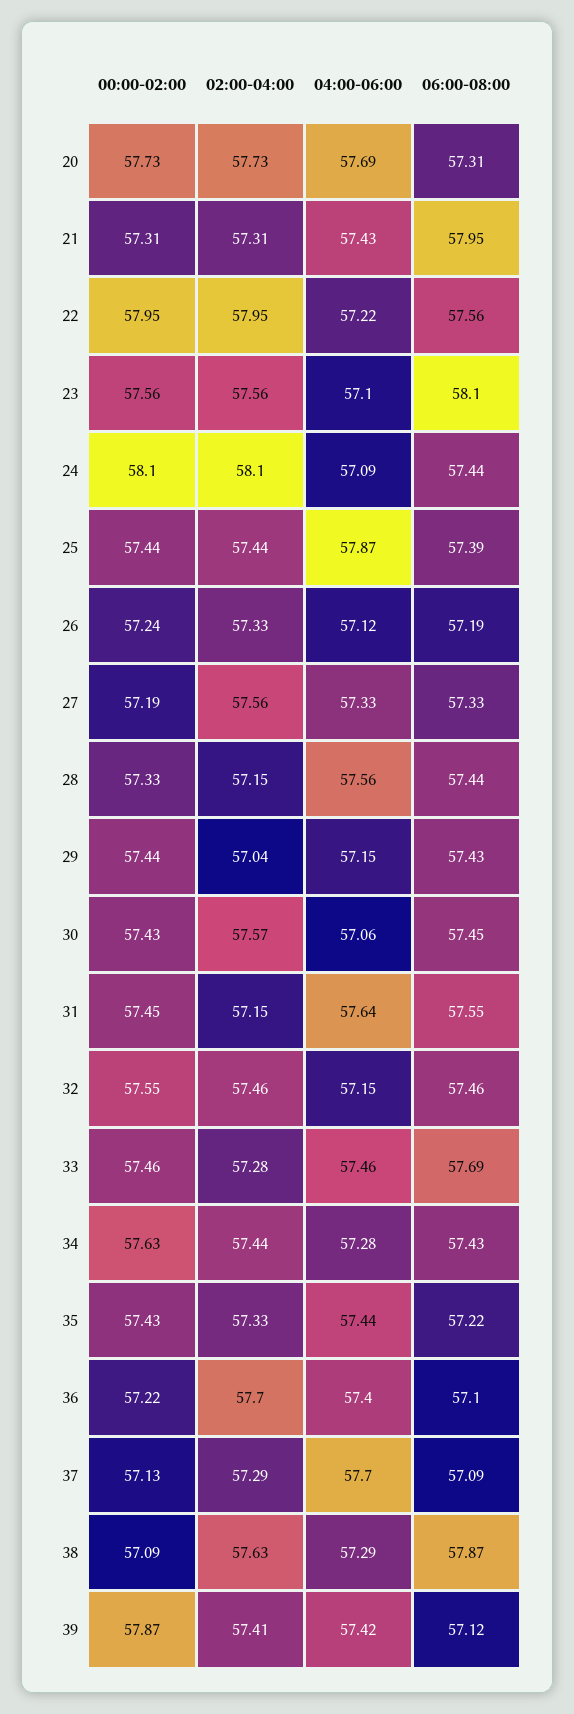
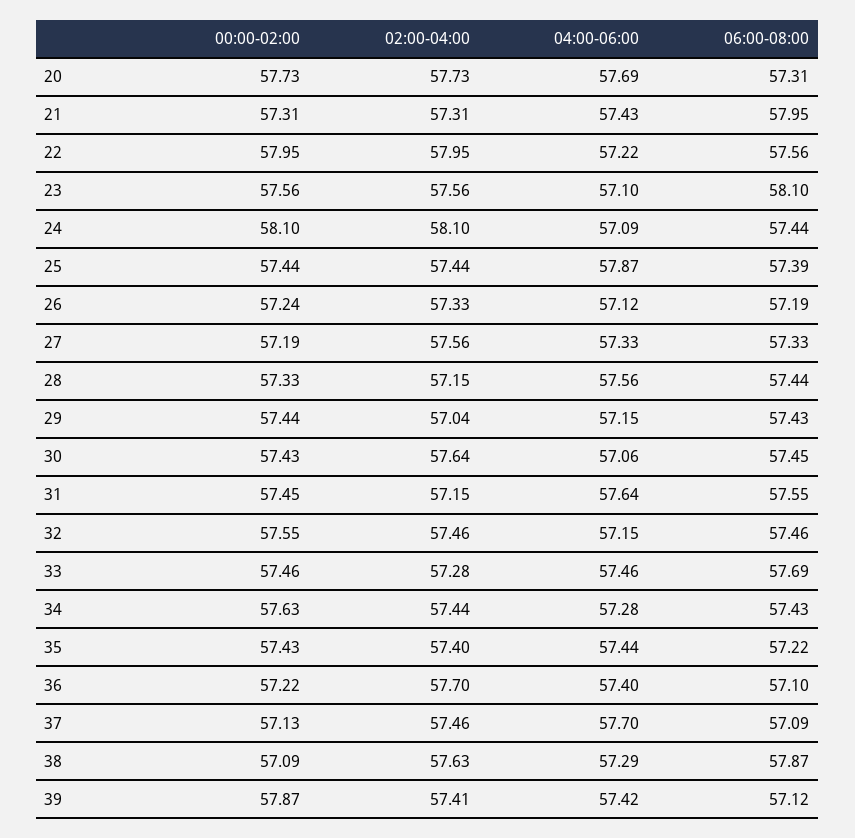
  {
    "00:00-02:00": {
      "20": 57.73,
      "21": 57.31,
      "22": 57.95,
      "23": 57.56,
      "24": 58.1,
      "25": 57.44,
      "26": 57.24,
      "27": 57.19,
      "28": 57.33,
      "29": 57.44,
      "30": 57.43,
      "31": 57.45,
      "32": 57.55,
      "33": 57.46,
      "34": 57.63,
      "35": 57.43,
      "36": 57.22,
      "37": 57.13,
      "38": 57.09,
      "39": 57.87
    },
    "02:00-04:00": {
      "20": 57.73,
      "21": 57.31,
      "22": 57.95,
      "23": 57.56,
      "24": 58.1,
      "25": 57.44,
      "26": 57.33,
      "27": 57.56,
      "28": 57.15,
      "29": 57.04,
-     "30": 57.57,
+     "30": 57.64,
      "31": 57.15,
      "32": 57.46,
      "33": 57.28,
      "34": 57.44,
-     "35": 57.33,
+     "35": 57.4,
      "36": 57.7,
-     "37": 57.29,
+     "37": 57.46,
      "38": 57.63,
      "39": 57.41
    },
    "04:00-06:00": {
      "20": 57.69,
      "21": 57.43,
      "22": 57.22,
      "23": 57.1,
      "24": 57.09,
      "25": 57.87,
      "26": 57.12,
      "27": 57.33,
      "28": 57.56,
      "29": 57.15,
      "30": 57.06,
      "31": 57.64,
      "32": 57.15,
      "33": 57.46,
      "34": 57.28,
      "35": 57.44,
      "36": 57.4,
      "37": 57.7,
      "38": 57.29,
      "39": 57.42
    },
    "06:00-08:00": {
      "20": 57.31,
      "21": 57.95,
      "22": 57.56,
      "23": 58.1,
      "24": 57.44,
      "25": 57.39,
      "26": 57.19,
      "27": 57.33,
      "28": 57.44,
      "29": 57.43,
      "30": 57.45,
      "31": 57.55,
      "32": 57.46,
      "33": 57.69,
      "34": 57.43,
      "35": 57.22,
      "36": 57.1,
      "37": 57.09,
      "38": 57.87,
      "39": 57.12
    }
  }

